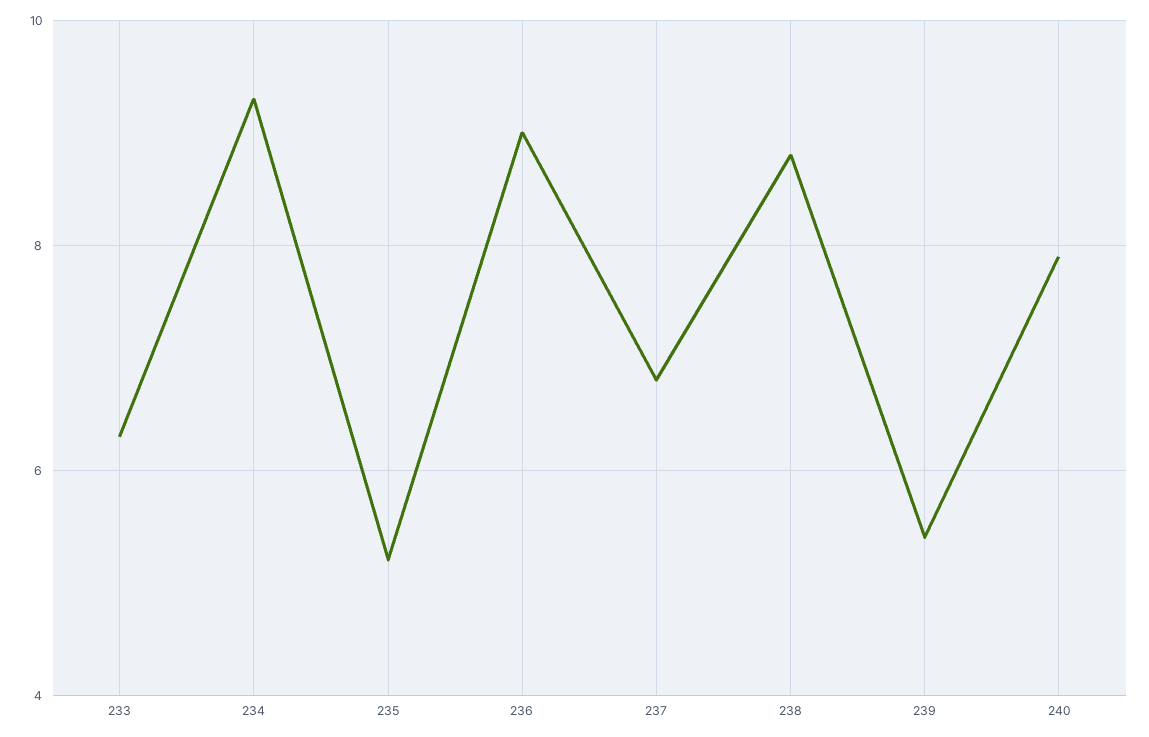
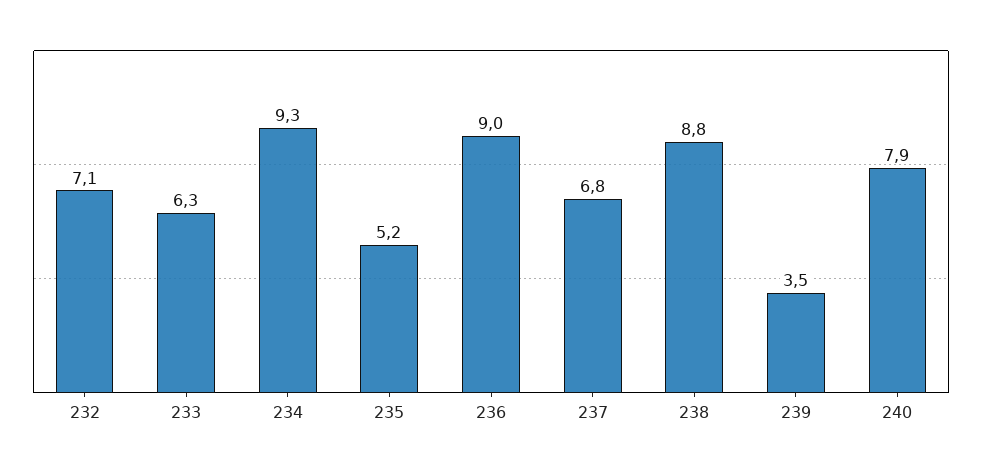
  {
    "233": 6.3,
    "234": 9.3,
    "235": 5.2,
    "236": 9,
    "237": 6.8,
    "238": 8.8,
-   "239": 5.5,
+   "239": 3.5,
-   "240": 7.9
+   "240": 7.9,
+   "232": 7.1
  }

